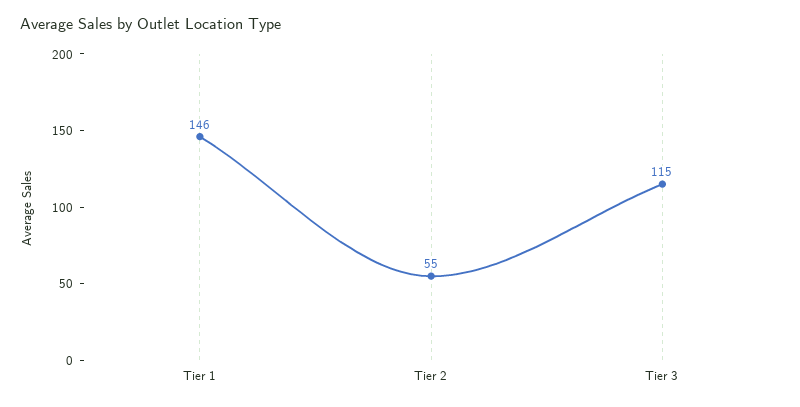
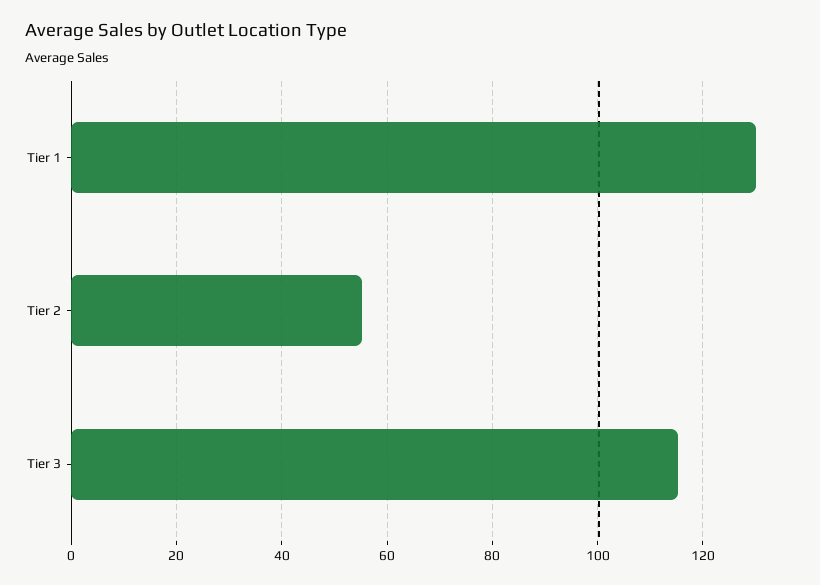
  {
-   "Tier 1": 146,
+   "Tier 1": 130,
    "Tier 2": 55,
    "Tier 3": 115
  }

